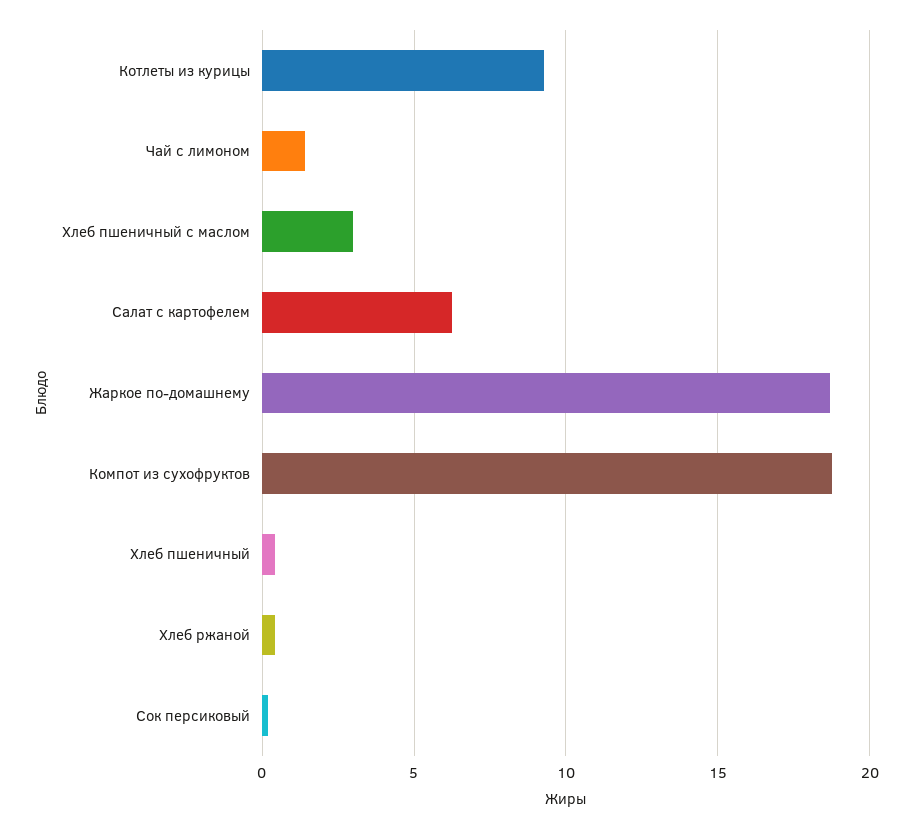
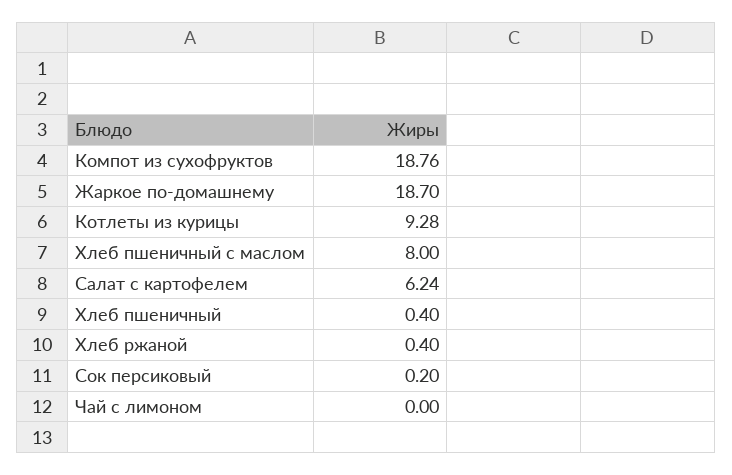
  {
    "Котлеты из курицы": 9.28,
-   "Чай с лимоном": 1.5,
+   "Чай с лимоном": 0,
-   "Хлеб пшеничный с маслом": 3,
+   "Хлеб пшеничный с маслом": 8,
    "Салат с картофелем": 6.24,
    "Жаркое по-домашнему": 18.7,
    "Компот из сухофруктов": 18.76,
    "Хлеб пшеничный": 0.4,
    "Хлеб ржаной": 0.4,
    "Сок персиковый": 0.2
  }

